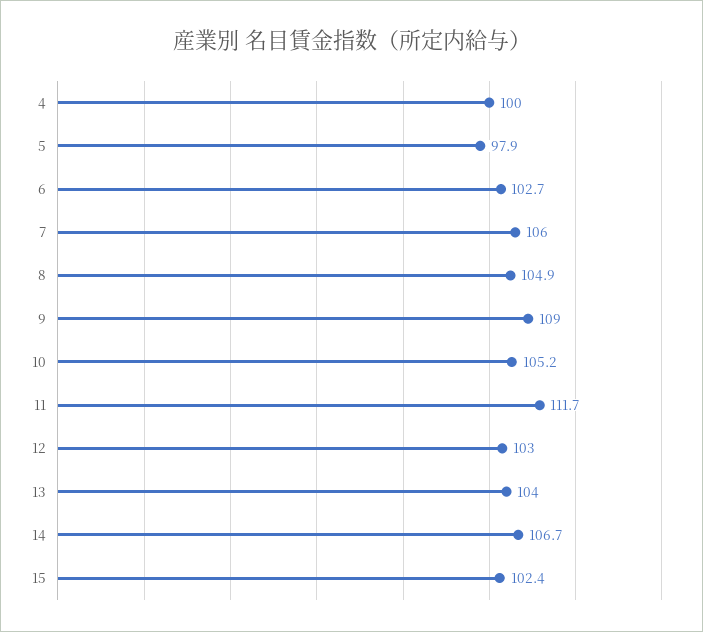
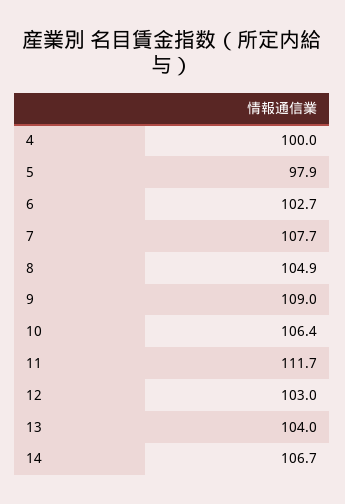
  {
    "4": 100,
    "5": 97.9,
    "6": 102.7,
-   "7": 106,
+   "7": 107.7,
    "8": 104.9,
    "9": 109,
-   "10": 105.2,
+   "10": 106.4,
    "11": 111.7,
    "12": 103,
    "13": 104,
-   "14": 106.7,
+   "14": 106.7
-   "15": 102.4
  }

